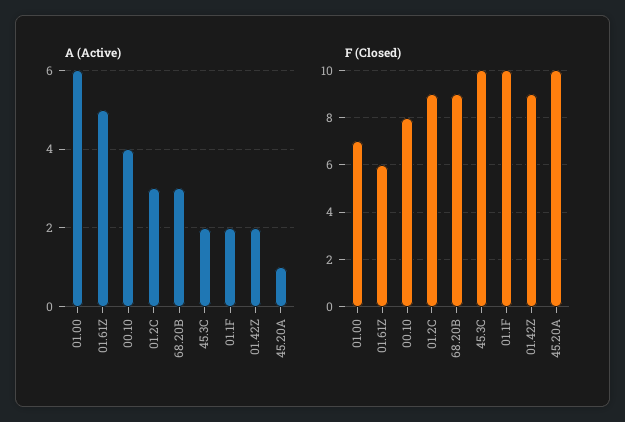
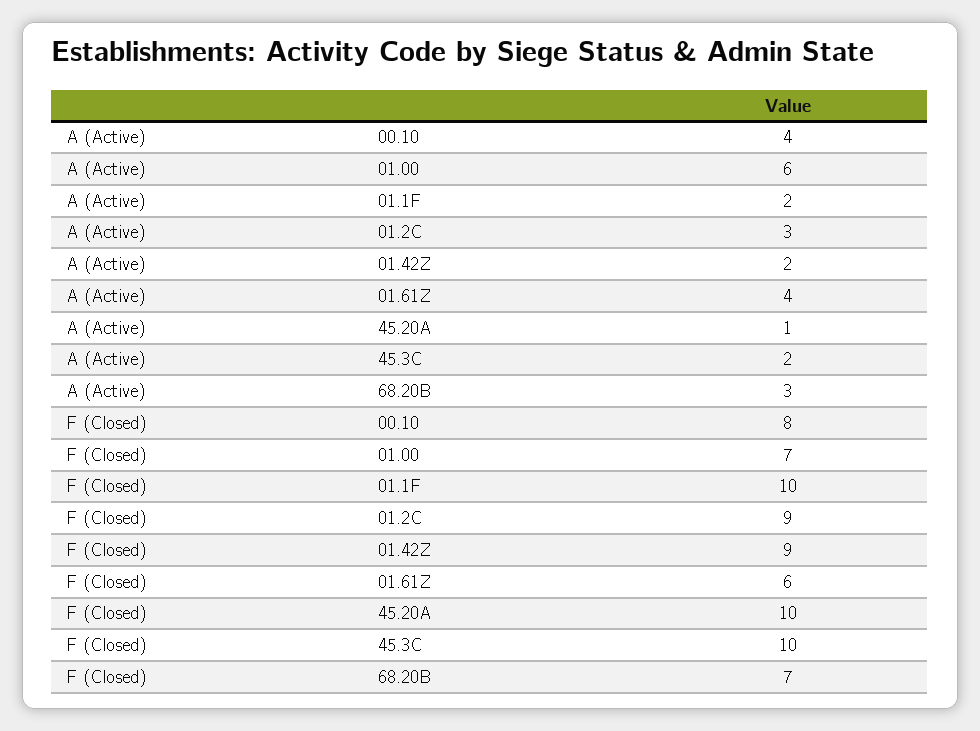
  {
    "A (Active)": {
      "01.00": 6,
-     "01.61Z": 5,
+     "01.61Z": 4,
      "00.10": 4,
      "01.2C": 3,
      "68.20B": 3,
      "45.3C": 2,
      "01.1F": 2,
      "01.42Z": 2,
      "45.20A": 1
    },
    "F (Closed)": {
      "01.00": 7,
      "01.61Z": 6,
      "00.10": 8,
      "01.2C": 9,
-     "68.20B": 9,
+     "68.20B": 7,
      "45.3C": 10,
      "01.1F": 10,
      "01.42Z": 9,
      "45.20A": 10
    }
  }

